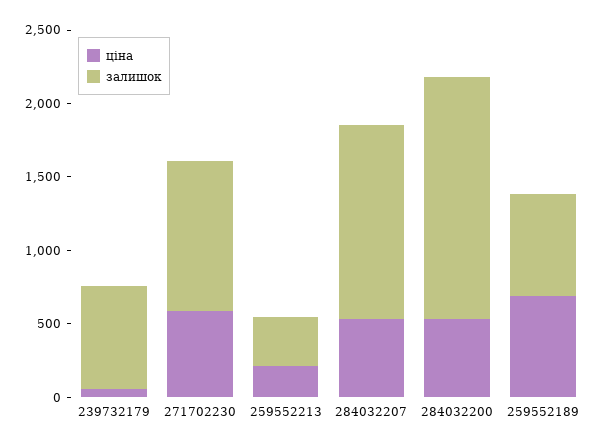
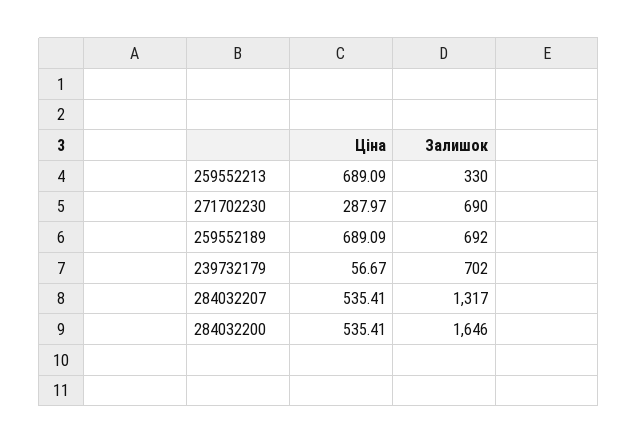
  {
    "ціна": {
      "239732179": 56.67,
-     "271702230": 600,
+     "271702230": 287.97,
-     "259552213": 200,
+     "259552213": 689.09,
      "284032207": 535.41,
      "284032200": 535.41,
      "259552189": 689.09
    },
    "залишок": {
      "239732179": 702,
-     "271702230": 1000,
+     "271702230": 690,
      "259552213": 330,
      "284032207": 1317,
      "284032200": 1646,
      "259552189": 692
    }
  }

